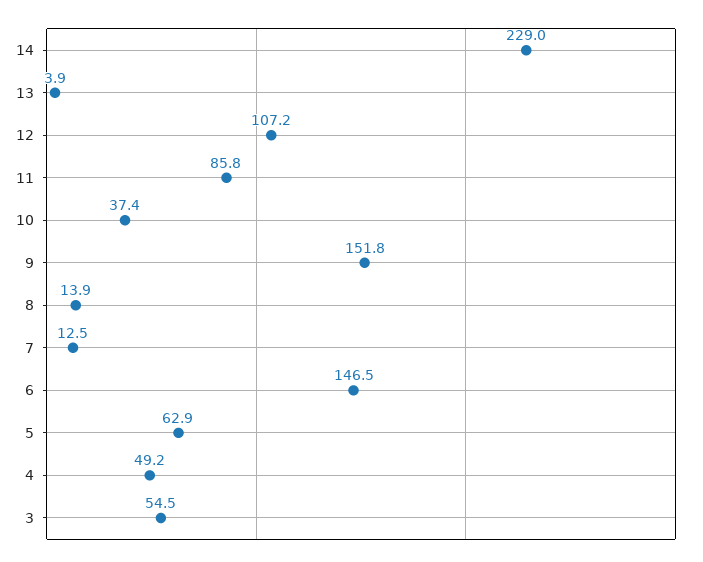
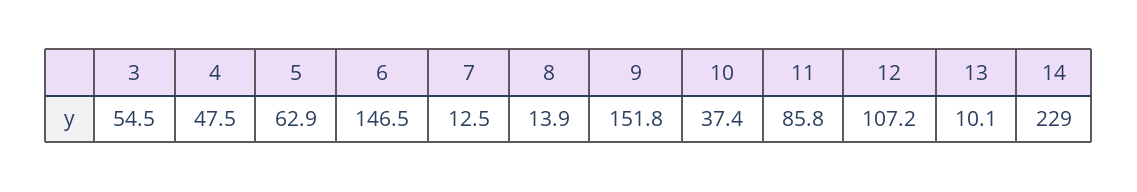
  {
    "14": 229,
-   "13": 3.9,
+   "13": 10.1,
    "12": 107.2,
    "11": 85.8,
    "10": 37.4,
    "9": 151.8,
    "8": 13.9,
    "7": 12.5,
    "6": 146.5,
    "5": 62.9,
-   "4": 49.2,
+   "4": 47.5,
    "3": 54.5
  }

